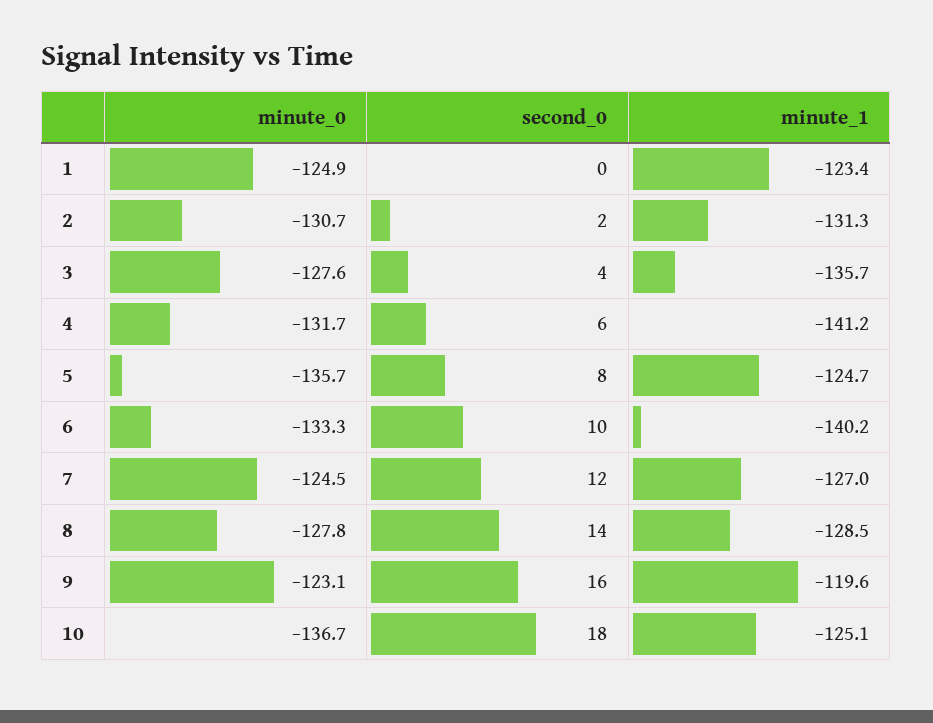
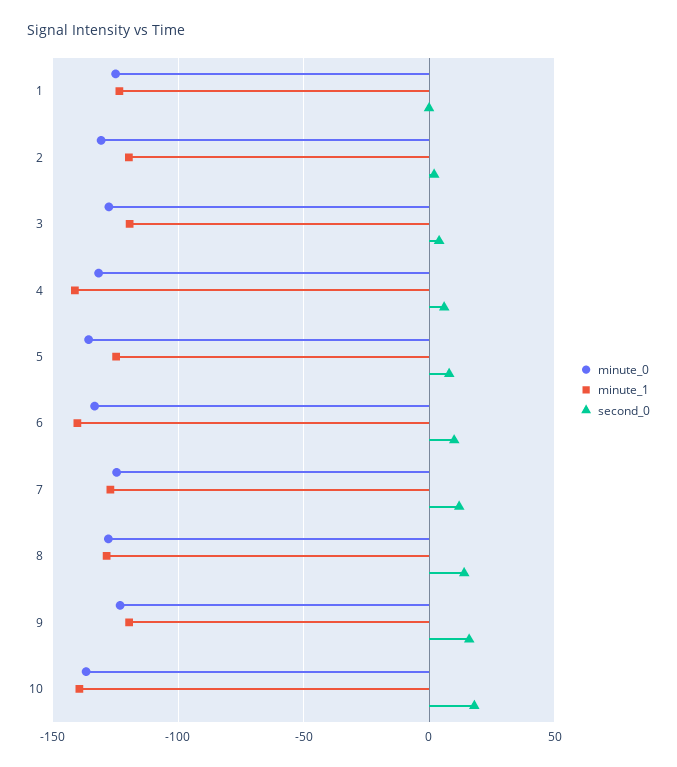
  {
    "minute_0": {
      "1": -124.9,
      "2": -130.7,
      "3": -127.6,
      "4": -131.7,
      "5": -135.7,
      "6": -133.3,
      "7": -124.5,
      "8": -127.8,
      "9": -123.1,
      "10": -136.7
    },
    "second_0": {
      "1": 0,
      "2": 2,
      "3": 4,
      "4": 6,
      "5": 8,
      "6": 10,
      "7": 12,
      "8": 14,
      "9": 16,
      "10": 18
    },
    "minute_1": {
      "1": -123.4,
-     "2": -131.3,
+     "2": -120,
-     "3": -135.7,
+     "3": -120,
      "4": -141.2,
      "5": -124.7,
      "6": -140.2,
      "7": -127,
      "8": -128.5,
      "9": -119.6,
-     "10": -125.1
+     "10": -140
    }
  }

